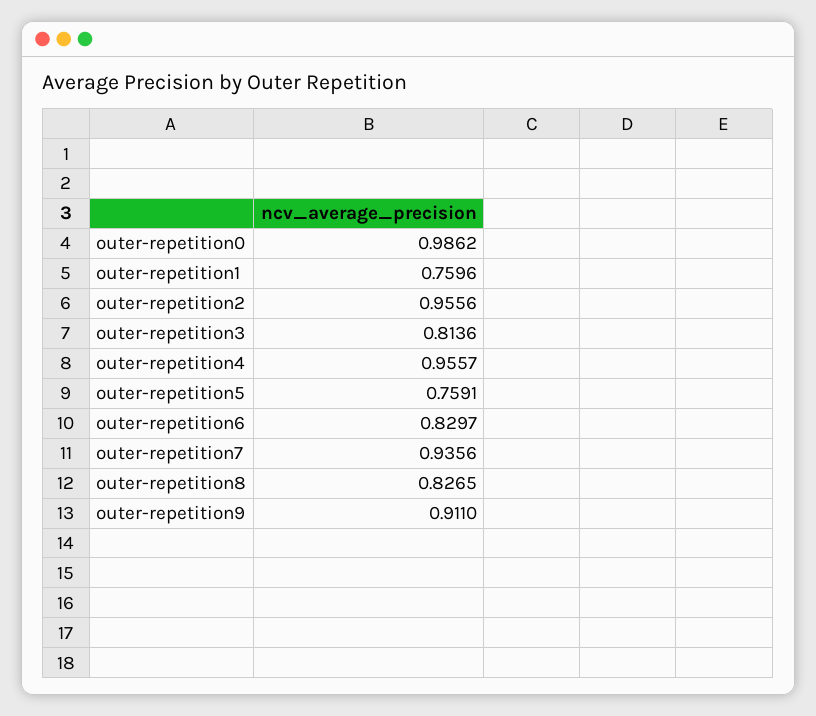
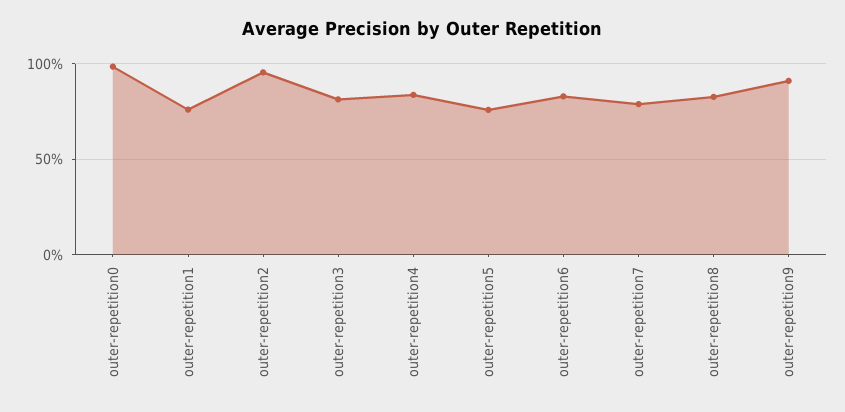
  {
    "outer-repetition0": 0.9862,
    "outer-repetition1": 0.7596,
    "outer-repetition2": 0.9556,
    "outer-repetition3": 0.8136,
-   "outer-repetition4": 0.9557,
+   "outer-repetition4": 0.85,
    "outer-repetition5": 0.7591,
    "outer-repetition6": 0.8297,
-   "outer-repetition7": 0.9356,
+   "outer-repetition7": 0.8,
    "outer-repetition8": 0.8265,
    "outer-repetition9": 0.911
  }

